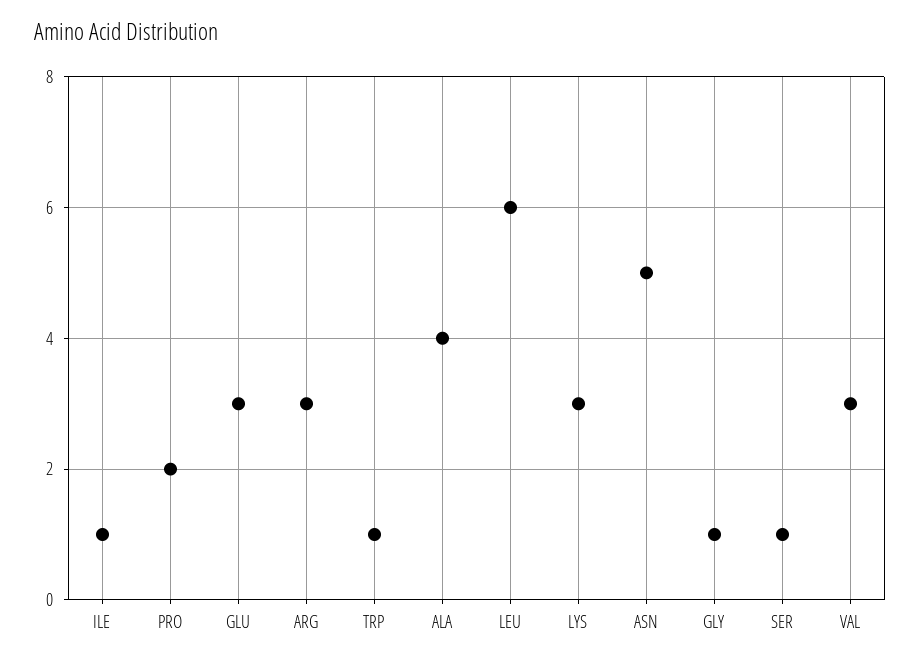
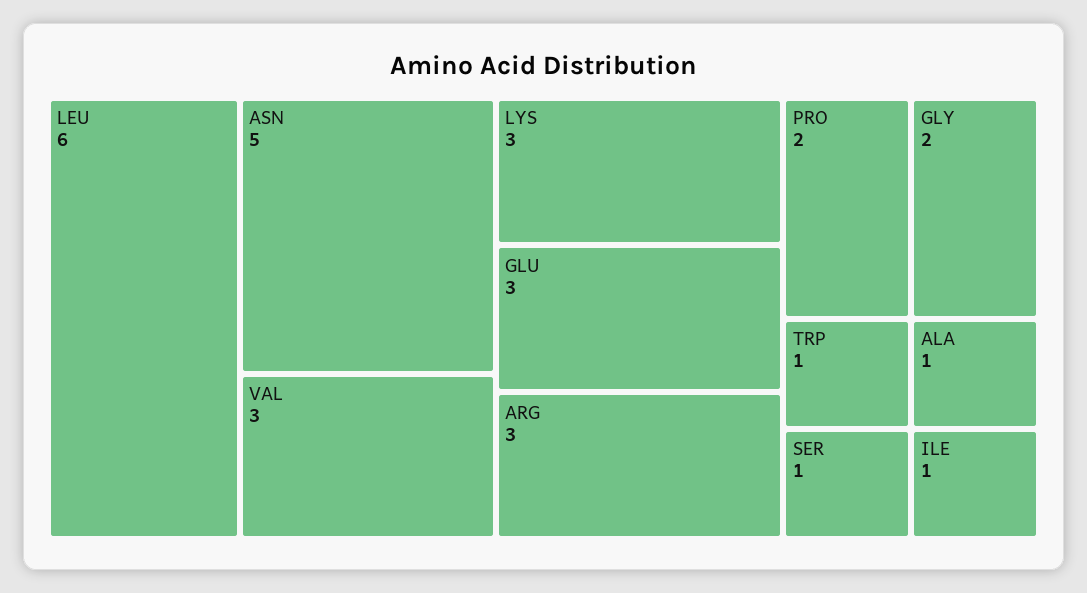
  {
    "ILE": 1,
    "PRO": 2,
    "GLU": 3,
    "ARG": 3,
    "TRP": 1,
-   "ALA": 4,
+   "ALA": 1,
    "LEU": 6,
    "LYS": 3,
    "ASN": 5,
-   "GLY": 1,
+   "GLY": 2,
    "SER": 1,
    "VAL": 3
  }

